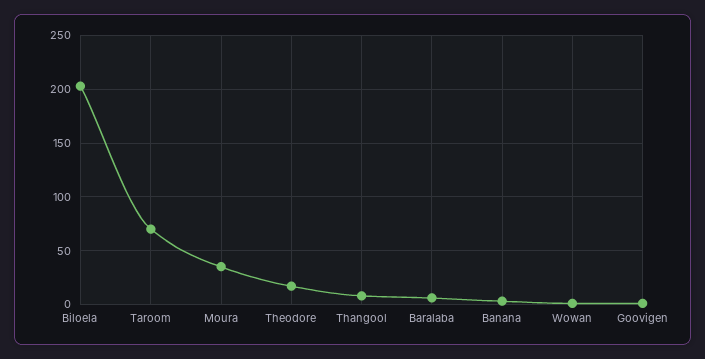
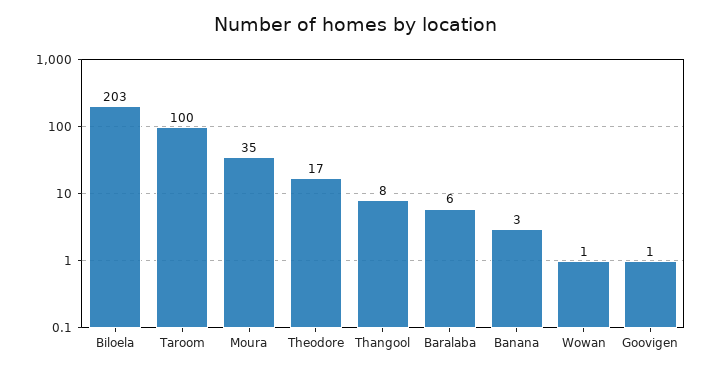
  {
    "Biloela": 203,
-   "Taroom": 70,
+   "Taroom": 100,
    "Moura": 35,
    "Theodore": 17,
    "Thangool": 8,
    "Baralaba": 6,
    "Banana": 3,
    "Wowan": 1,
    "Goovigen": 1
  }

